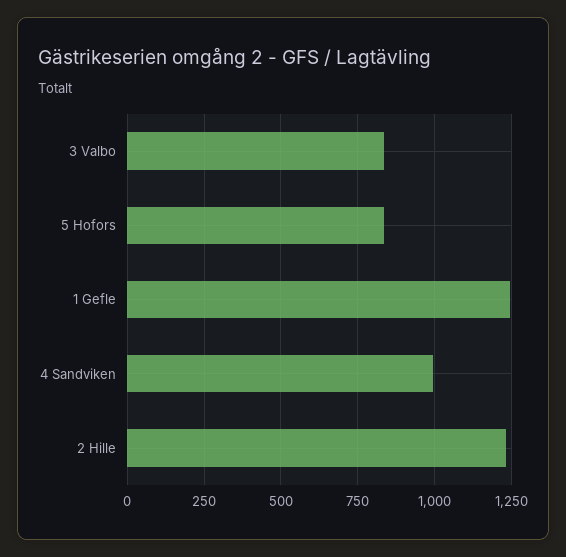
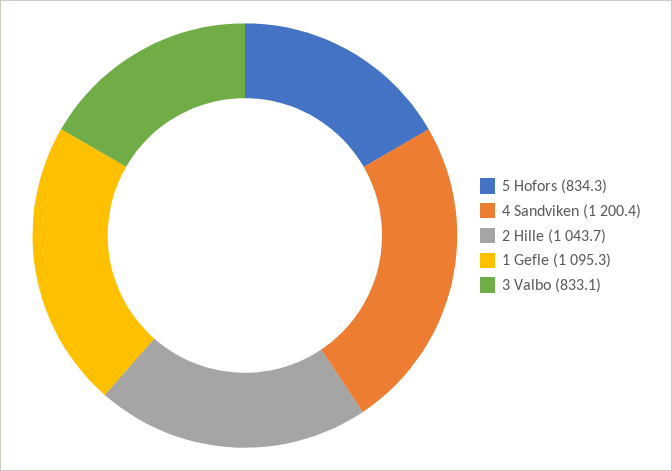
  {
    "3 Valbo": 833.1,
    "5 Hofors": 834.3,
-   "1 Gefle": 1250,
+   "1 Gefle": 1095.3,
-   "4 Sandviken": 1000,
+   "4 Sandviken": 1200.4,
-   "2 Hille": 1225
+   "2 Hille": 1043.7
  }

